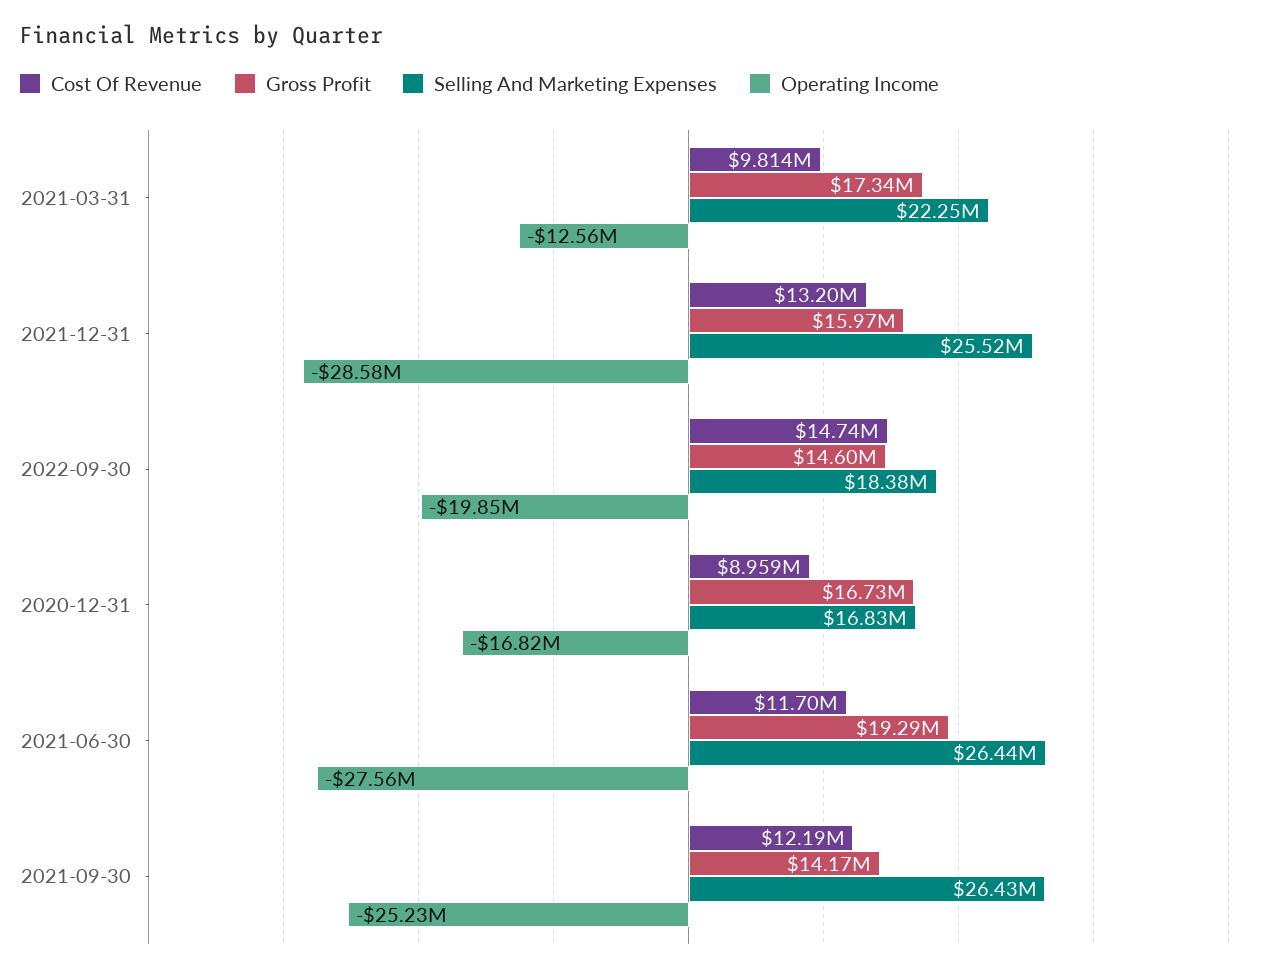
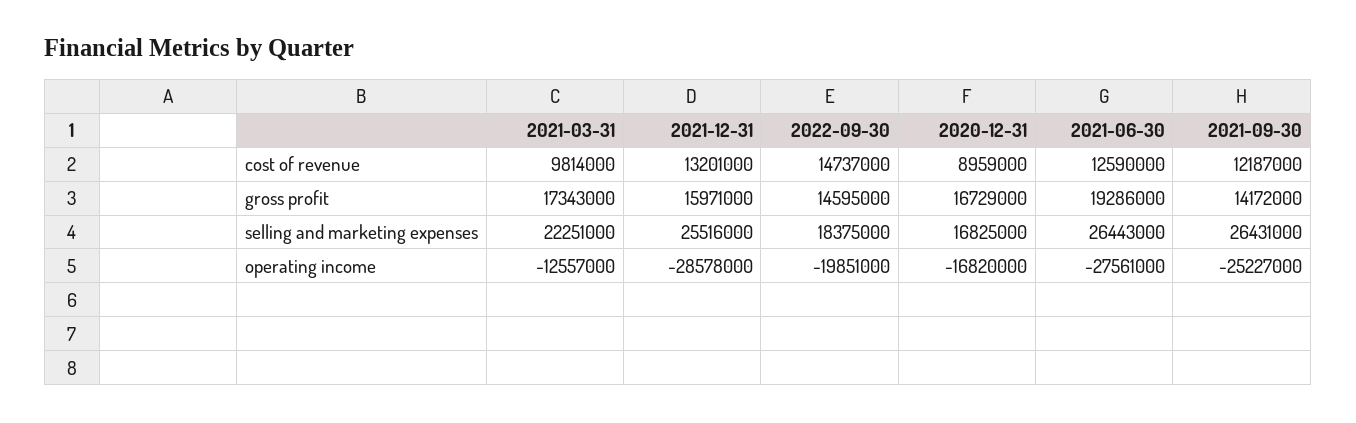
  {
    "Cost Of Revenue": {
      "2021-03-31": 9814000,
      "2021-12-31": 13201000,
      "2022-09-30": 14737000,
      "2020-12-31": 8959000,
-     "2021-06-30": 11700000,
+     "2021-06-30": 12590000,
      "2021-09-30": 12187000
    },
    "Gross Profit": {
      "2021-03-31": 17343000,
      "2021-12-31": 15971000,
      "2022-09-30": 14595000,
      "2020-12-31": 16729000,
      "2021-06-30": 19286000,
      "2021-09-30": 14172000
    },
    "Selling And Marketing Expenses": {
      "2021-03-31": 22251000,
      "2021-12-31": 25516000,
      "2022-09-30": 18375000,
      "2020-12-31": 16825000,
      "2021-06-30": 26443000,
      "2021-09-30": 26431000
    },
    "Operating Income": {
      "2021-03-31": -12557000,
      "2021-12-31": -28578000,
      "2022-09-30": -19851000,
      "2020-12-31": -16820000,
      "2021-06-30": -27561000,
      "2021-09-30": -25227000
    }
  }

